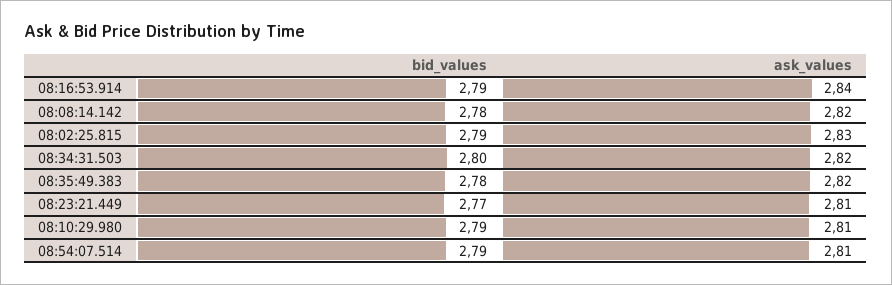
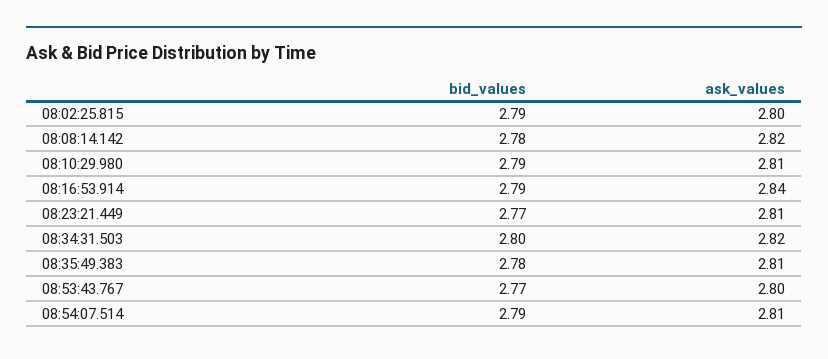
  {
    "bid_values": {
      "08:16:53.914": 2.79,
      "08:08:14.142": 2.78,
      "08:02:25.815": 2.79,
      "08:34:31.503": 2.8,
      "08:35:49.383": 2.78,
      "08:23:21.449": 2.77,
      "08:10:29.980": 2.79,
-     "08:54:07.514": 2.79
+     "08:54:07.514": 2.79,
+     "08:53:43.767": 2.77
    },
    "ask_values": {
      "08:16:53.914": 2.84,
      "08:08:14.142": 2.82,
-     "08:02:25.815": 2.83,
+     "08:02:25.815": 2.8,
      "08:34:31.503": 2.82,
-     "08:35:49.383": 2.82,
+     "08:35:49.383": 2.81,
      "08:23:21.449": 2.81,
      "08:10:29.980": 2.81,
-     "08:54:07.514": 2.81
+     "08:54:07.514": 2.81,
+     "08:53:43.767": 2.8
    }
  }

